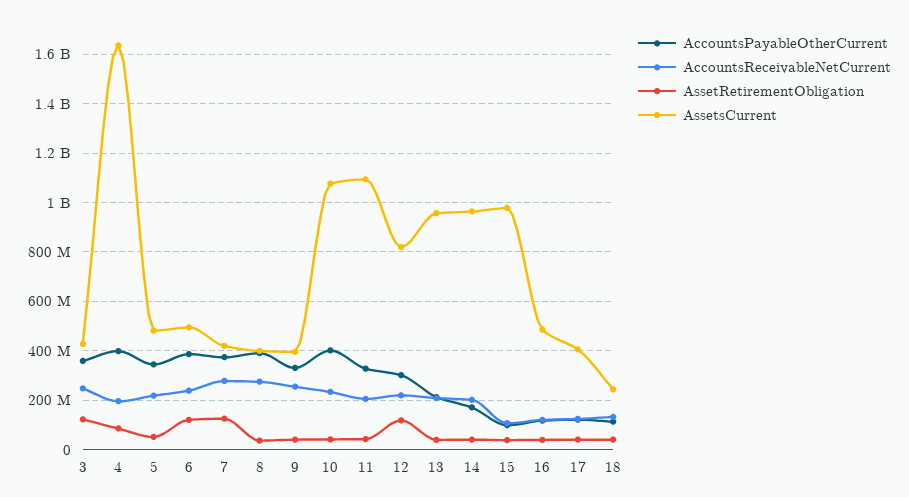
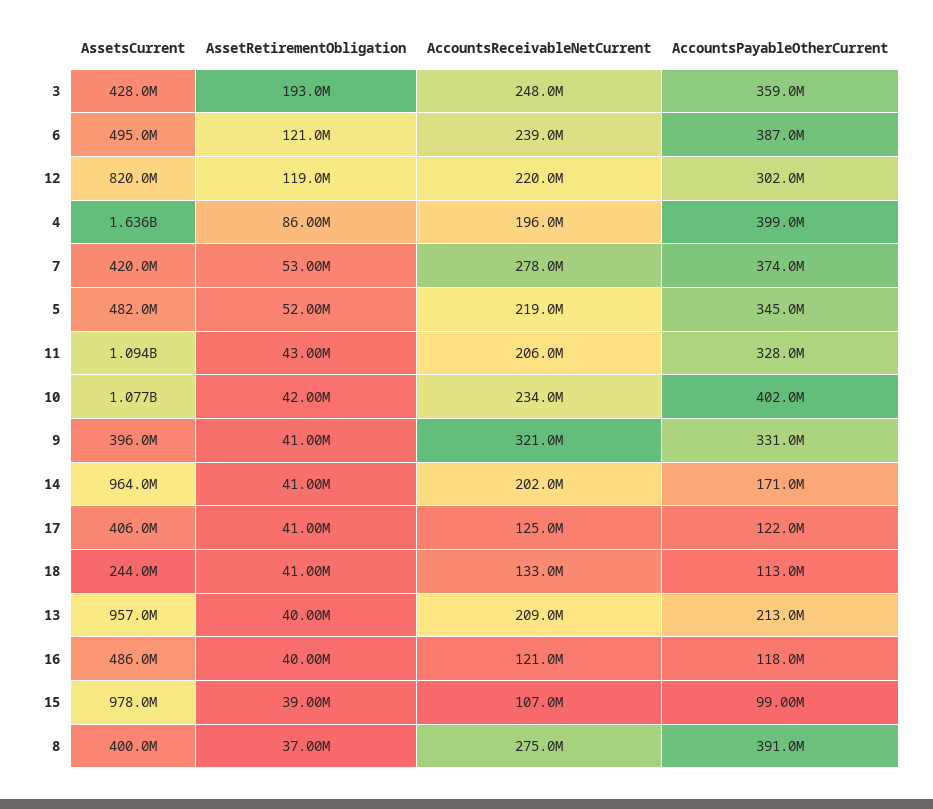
  {
    "AccountsPayableOtherCurrent": {
      "3": 359000000,
      "4": 399000000,
      "5": 345000000,
      "6": 387000000,
      "7": 374000000,
      "8": 391000000,
      "9": 331000000,
      "10": 402000000,
      "11": 328000000,
      "12": 302000000,
      "13": 213000000,
      "14": 171000000,
      "15": 99000000,
      "16": 118000000,
      "17": 122000000,
      "18": 113000000
    },
    "AccountsReceivableNetCurrent": {
      "3": 248000000,
      "4": 196000000,
      "5": 219000000,
      "6": 239000000,
      "7": 278000000,
      "8": 275000000,
-     "9": 250000000,
+     "9": 321000000,
      "10": 234000000,
      "11": 206000000,
      "12": 220000000,
      "13": 209000000,
      "14": 202000000,
      "15": 107000000,
      "16": 121000000,
      "17": 125000000,
      "18": 133000000
    },
    "AssetRetirementObligation": {
-     "3": 125000000,
+     "3": 193000000,
      "4": 86000000,
      "5": 52000000,
      "6": 121000000,
-     "7": 125000000,
+     "7": 53000000,
      "8": 37000000,
      "9": 41000000,
      "10": 42000000,
      "11": 43000000,
      "12": 119000000,
      "13": 40000000,
      "14": 41000000,
      "15": 39000000,
      "16": 40000000,
      "17": 41000000,
      "18": 41000000
    },
    "AssetsCurrent": {
      "3": 428000000,
      "4": 1636000000,
      "5": 482000000,
      "6": 495000000,
      "7": 420000000,
      "8": 400000000,
      "9": 396000000,
      "10": 1077000000,
      "11": 1094000000,
      "12": 820000000,
      "13": 957000000,
      "14": 964000000,
      "15": 978000000,
      "16": 486000000,
      "17": 406000000,
      "18": 244000000
    }
  }

